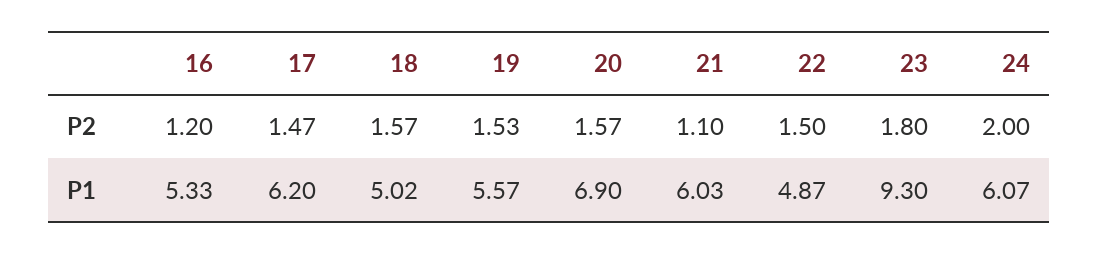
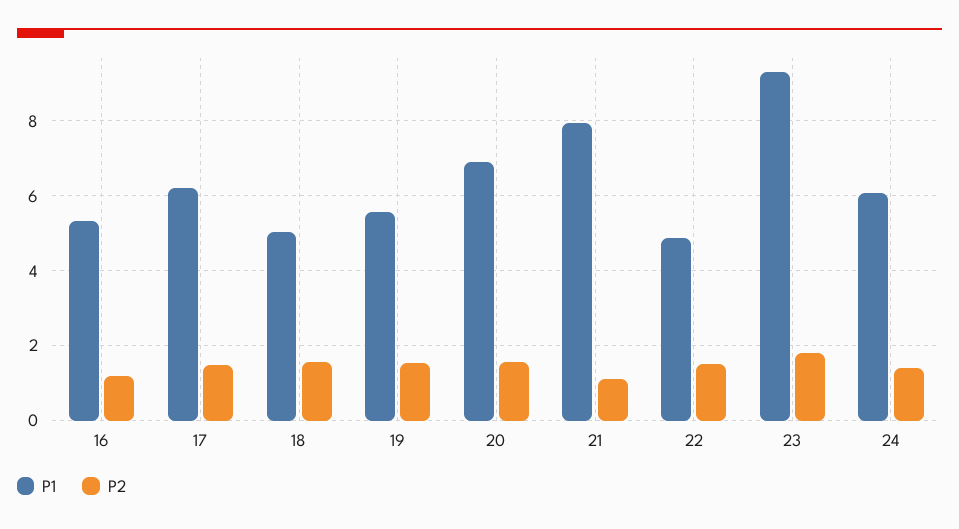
  {
    "P2": {
      "16": 1.2,
      "17": 1.47,
      "18": 1.57,
      "19": 1.53,
      "20": 1.57,
      "21": 1.1,
      "22": 1.5,
      "23": 1.8,
-     "24": 2
+     "24": 1.4
    },
    "P1": {
      "16": 5.33,
      "17": 6.2,
      "18": 5.02,
      "19": 5.57,
      "20": 6.9,
-     "21": 6.03,
+     "21": 8,
      "22": 4.87,
      "23": 9.3,
      "24": 6.07
    }
  }

